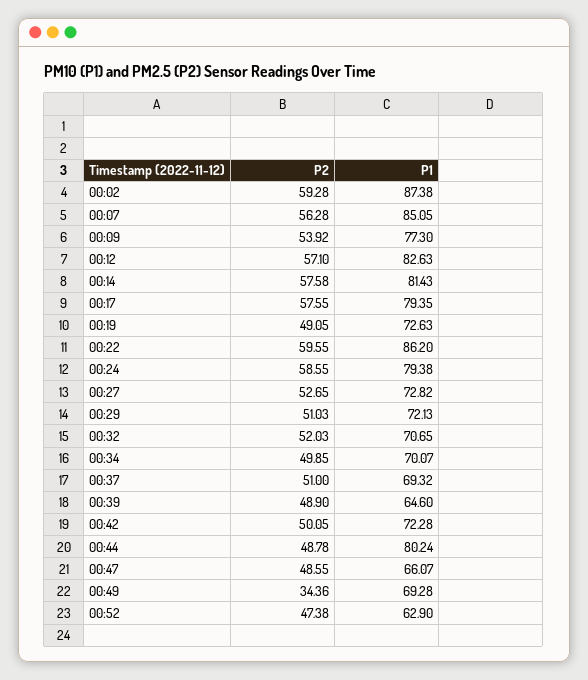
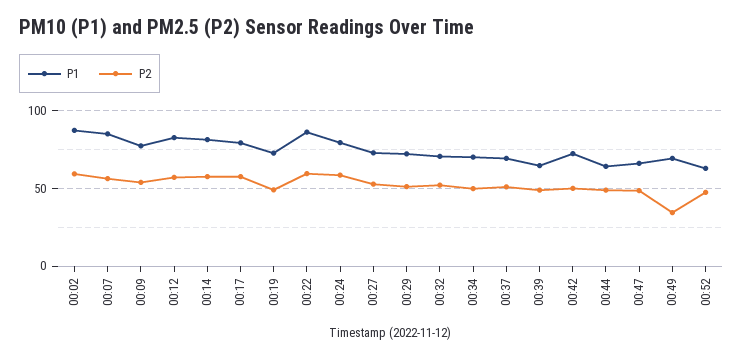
  {
    "P2": {
      "00:02": 59.28,
      "00:07": 56.28,
      "00:09": 53.92,
      "00:12": 57.1,
      "00:14": 57.58,
      "00:17": 57.55,
      "00:19": 49.05,
      "00:22": 59.55,
      "00:24": 58.55,
      "00:27": 52.65,
      "00:29": 51.03,
      "00:32": 52.03,
      "00:34": 49.85,
      "00:37": 51,
      "00:39": 48.9,
      "00:42": 50.05,
      "00:44": 48.78,
      "00:47": 48.55,
      "00:49": 34.36,
      "00:52": 47.38
    },
    "P1": {
      "00:02": 87.38,
      "00:07": 85.05,
      "00:09": 77.3,
      "00:12": 82.63,
      "00:14": 81.43,
      "00:17": 79.35,
      "00:19": 72.63,
      "00:22": 86.2,
      "00:24": 79.38,
      "00:27": 72.82,
      "00:29": 72.13,
      "00:32": 70.65,
      "00:34": 70.07,
      "00:37": 69.32,
      "00:39": 64.6,
      "00:42": 72.28,
-     "00:44": 80.24,
+     "00:44": 65,
      "00:47": 66.07,
      "00:49": 69.28,
      "00:52": 62.9
    }
  }

